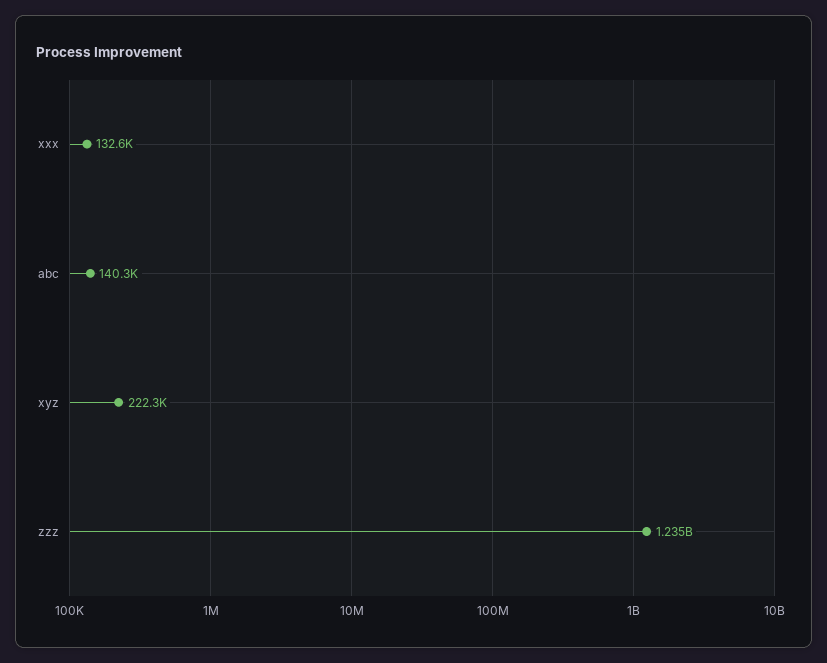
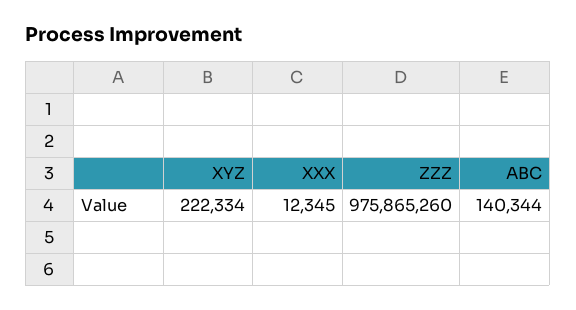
  {
-   "xxx": 132600,
+   "xxx": 12345,
    "abc": 140344,
    "xyz": 222334,
-   "zzz": 1235000000
+   "zzz": 975865260
  }

